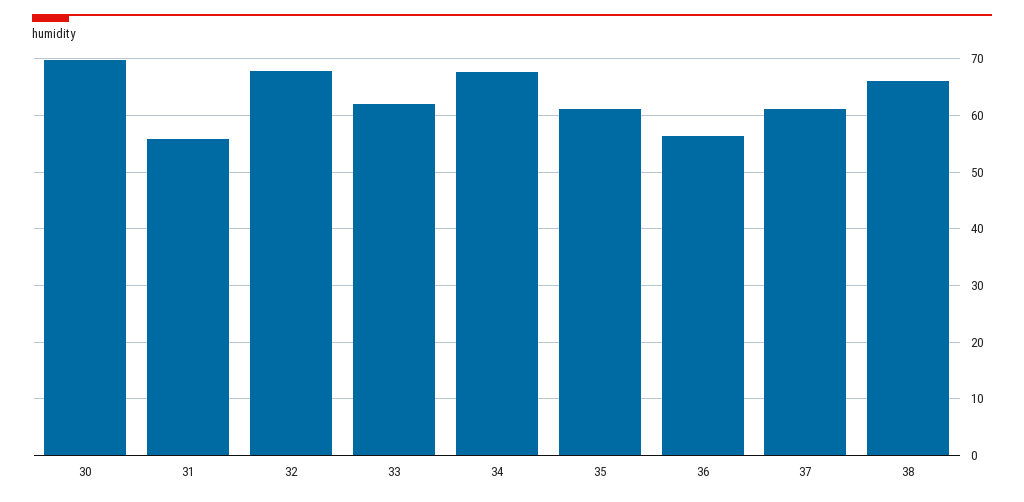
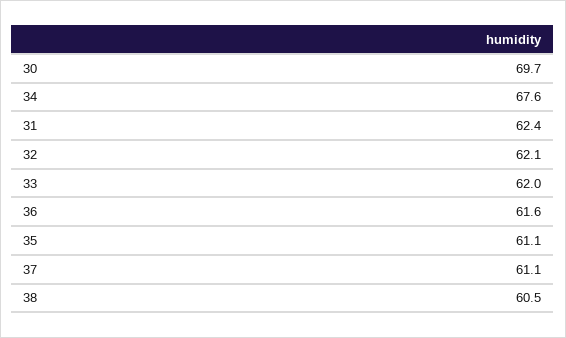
  {
    "30": 69.7,
-   "31": 56,
+   "31": 62.4,
-   "32": 68,
+   "32": 62.1,
    "33": 62,
    "34": 67.6,
    "35": 61.1,
-   "36": 56,
+   "36": 61.6,
    "37": 61.1,
-   "38": 66
+   "38": 60.5
  }

